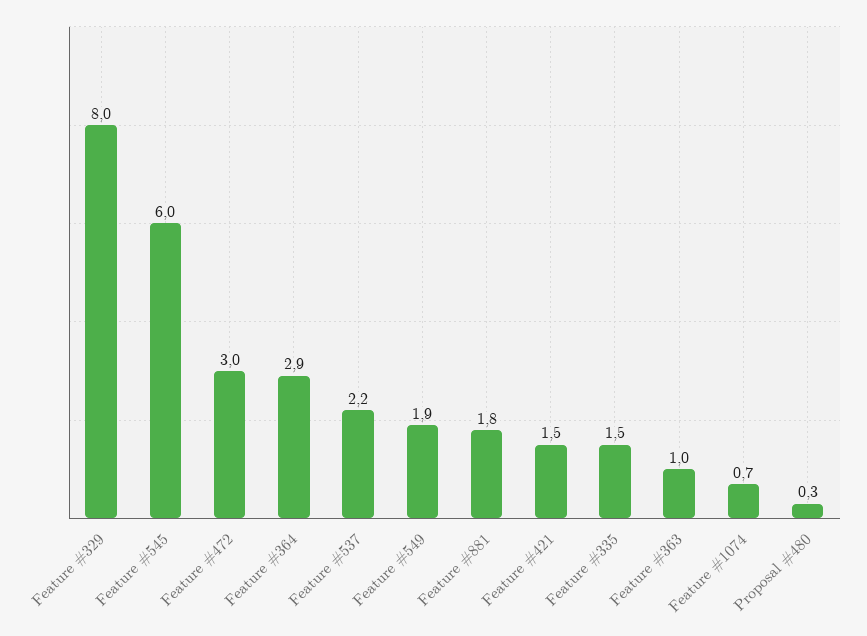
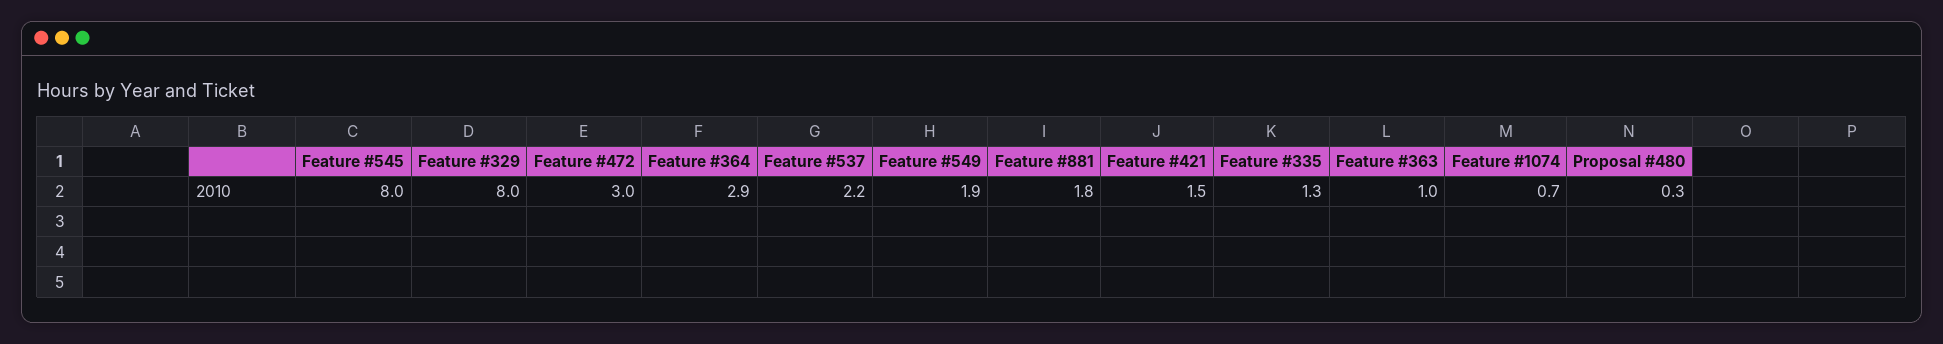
  {
    "Feature #329": 8,
-   "Feature #545": 6,
+   "Feature #545": 8,
    "Feature #472": 3,
    "Feature #364": 2.9,
    "Feature #537": 2.2,
    "Feature #549": 1.9,
    "Feature #881": 1.8,
    "Feature #421": 1.5,
-   "Feature #335": 1.5,
+   "Feature #335": 1.3,
    "Feature #363": 1,
    "Feature #1074": 0.7,
    "Proposal #480": 0.3
  }

